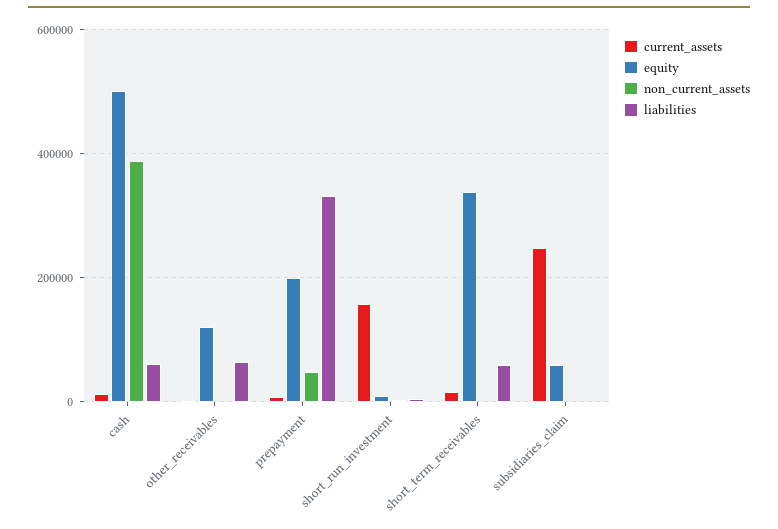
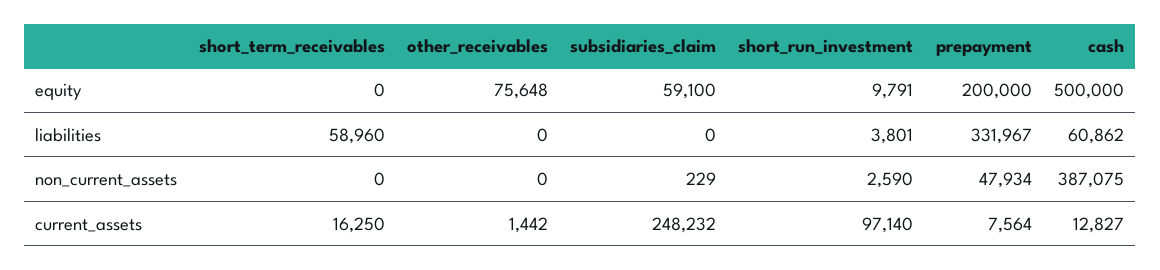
  {
    "current_assets": {
      "cash": 12827,
      "other_receivables": 1442,
      "prepayment": 7564,
-     "short_run_investment": 160000,
+     "short_run_investment": 97140,
      "short_term_receivables": 16250,
      "subsidiaries_claim": 248232
    },
    "equity": {
      "cash": 500000,
-     "other_receivables": 120000,
+     "other_receivables": 75648,
      "prepayment": 200000,
      "short_run_investment": 9791,
-     "short_term_receivables": 340000,
+     "short_term_receivables": 0,
      "subsidiaries_claim": 59100
    },
    "non_current_assets": {
      "cash": 387075,
      "other_receivables": 0,
      "prepayment": 47934,
      "short_run_investment": 2590,
      "short_term_receivables": 0,
      "subsidiaries_claim": 229
    },
    "liabilities": {
      "cash": 60862,
-     "other_receivables": 60000,
+     "other_receivables": 0,
      "prepayment": 331967,
      "short_run_investment": 3801,
      "short_term_receivables": 58960,
      "subsidiaries_claim": 0
    }
  }

